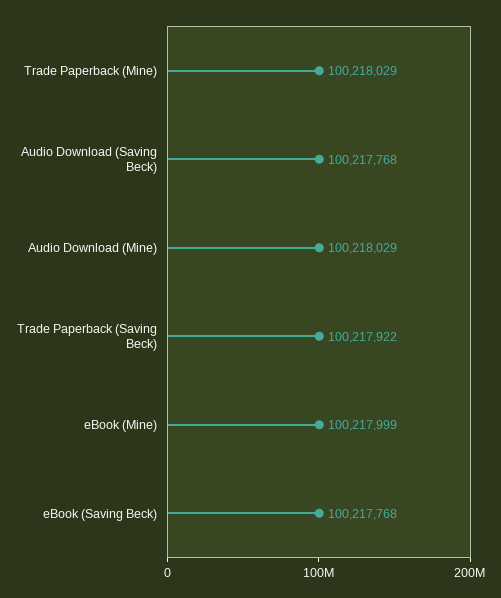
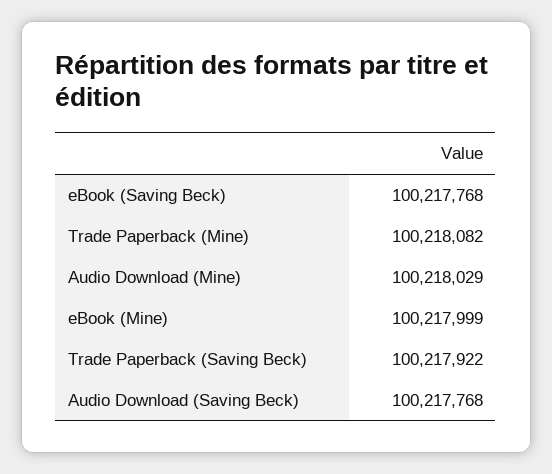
  {
-   "Trade Paperback (Mine)": 100218029,
+   "Trade Paperback (Mine)": 100218082,
    "Audio Download (Saving Beck)": 100217768,
    "Audio Download (Mine)": 100218029,
    "Trade Paperback (Saving Beck)": 100217922,
    "eBook (Mine)": 100217999,
    "eBook (Saving Beck)": 100217768
  }

